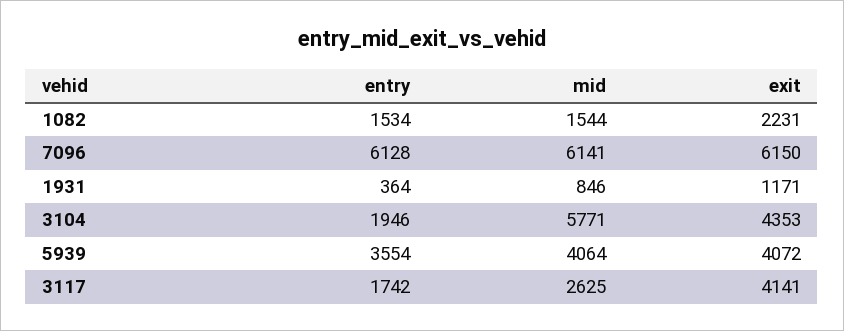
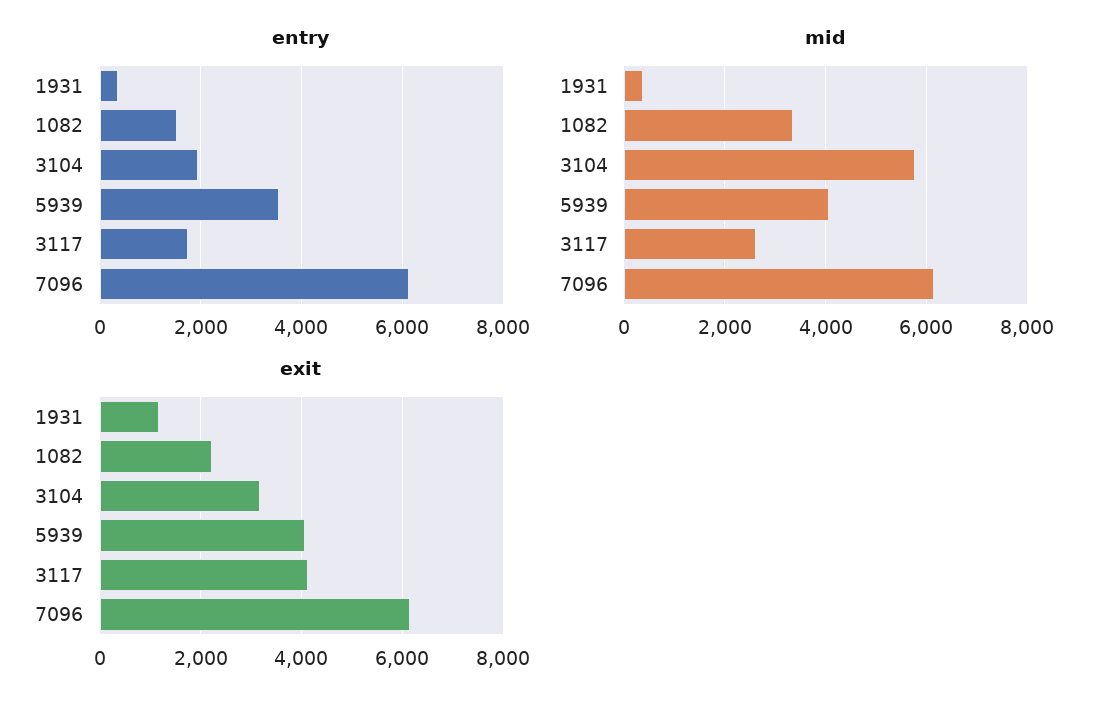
  {
    "entry": {
      "1082": 1534,
      "7096": 6128,
      "1931": 364,
      "3104": 1946,
      "5939": 3554,
      "3117": 1742
    },
    "mid": {
-     "1082": 1544,
+     "1082": 3400,
      "7096": 6141,
-     "1931": 846,
+     "1931": 400,
      "3104": 5771,
      "5939": 4064,
      "3117": 2625
    },
    "exit": {
      "1082": 2231,
      "7096": 6150,
      "1931": 1171,
-     "3104": 4353,
+     "3104": 3200,
      "5939": 4072,
      "3117": 4141
    }
  }

